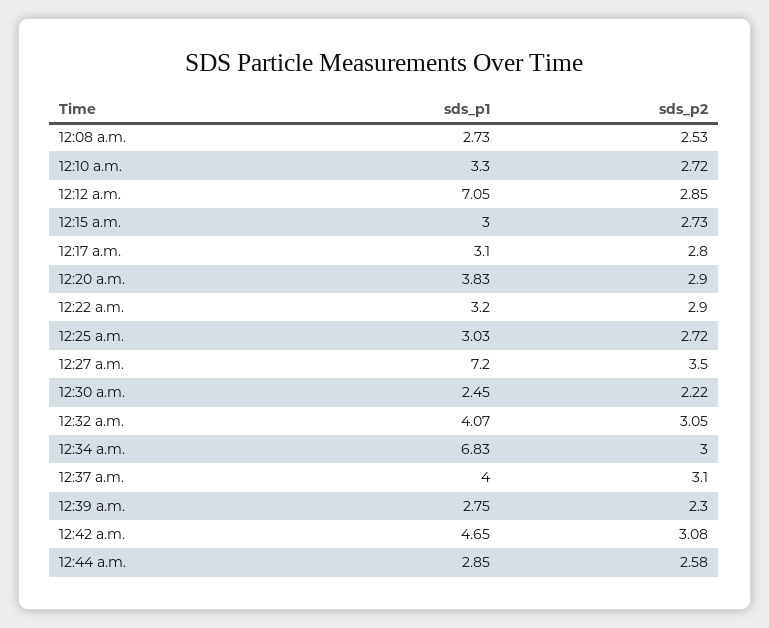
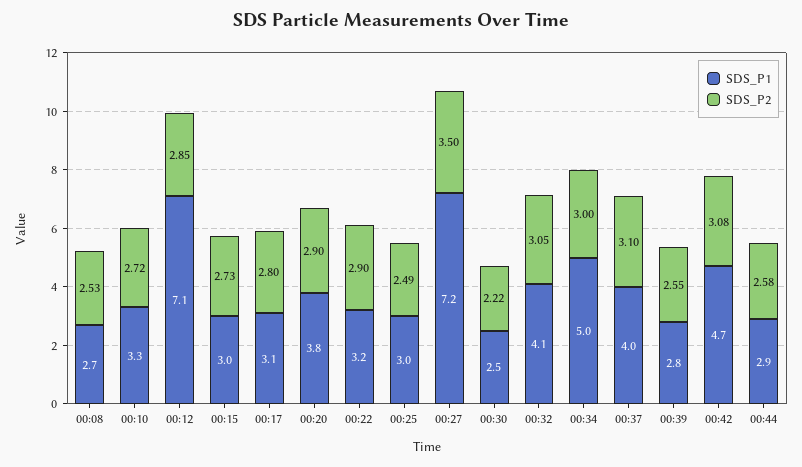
  {
    "sds_p1": {
      "12:08 a.m.": 2.73,
      "12:10 a.m.": 3.3,
      "12:12 a.m.": 7.05,
      "12:15 a.m.": 3,
      "12:17 a.m.": 3.1,
      "12:20 a.m.": 3.83,
      "12:22 a.m.": 3.2,
      "12:25 a.m.": 3.03,
      "12:27 a.m.": 7.2,
      "12:30 a.m.": 2.45,
      "12:32 a.m.": 4.07,
-     "12:34 a.m.": 6.83,
+     "12:34 a.m.": 5,
      "12:37 a.m.": 4,
      "12:39 a.m.": 2.75,
      "12:42 a.m.": 4.65,
      "12:44 a.m.": 2.85
    },
    "sds_p2": {
      "12:08 a.m.": 2.53,
      "12:10 a.m.": 2.72,
      "12:12 a.m.": 2.85,
      "12:15 a.m.": 2.73,
      "12:17 a.m.": 2.8,
      "12:20 a.m.": 2.9,
      "12:22 a.m.": 2.9,
-     "12:25 a.m.": 2.72,
+     "12:25 a.m.": 2.49,
      "12:27 a.m.": 3.5,
      "12:30 a.m.": 2.22,
      "12:32 a.m.": 3.05,
      "12:34 a.m.": 3,
      "12:37 a.m.": 3.1,
-     "12:39 a.m.": 2.3,
+     "12:39 a.m.": 2.55,
      "12:42 a.m.": 3.08,
      "12:44 a.m.": 2.58
    }
  }

